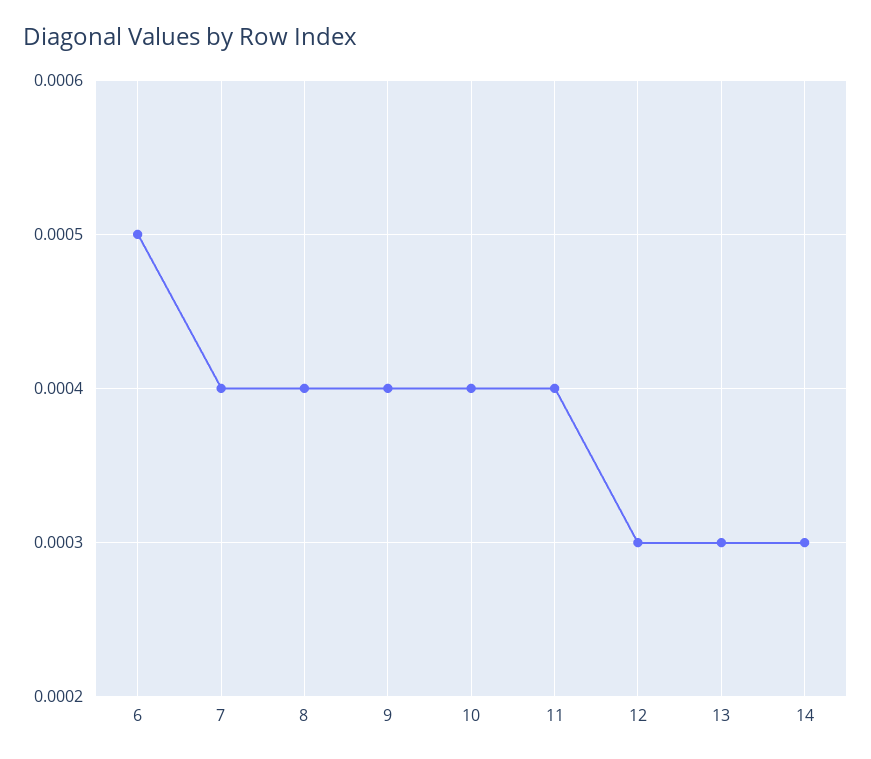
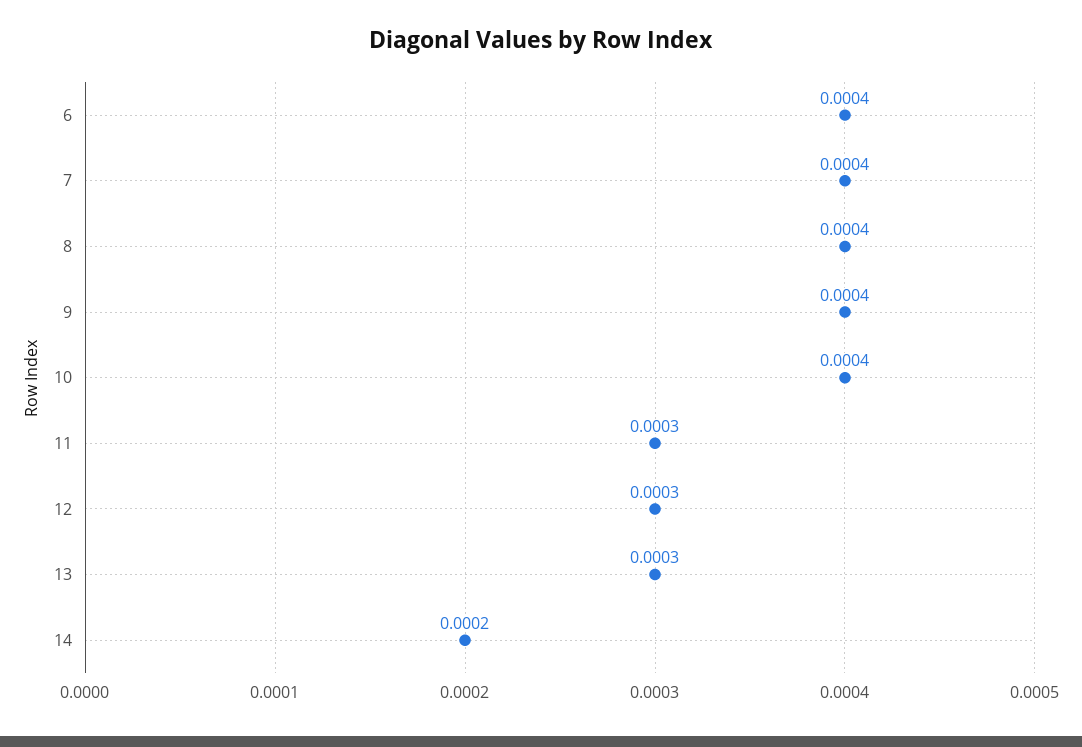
  {
-   "6": 0.0005,
+   "6": 0.0004,
    "7": 0.0004,
    "8": 0.0004,
    "9": 0.0004,
    "10": 0.0004,
-   "11": 0.0004,
+   "11": 0.0003,
    "12": 0.0003,
    "13": 0.0003,
-   "14": 0.0003
+   "14": 0.0002
  }

